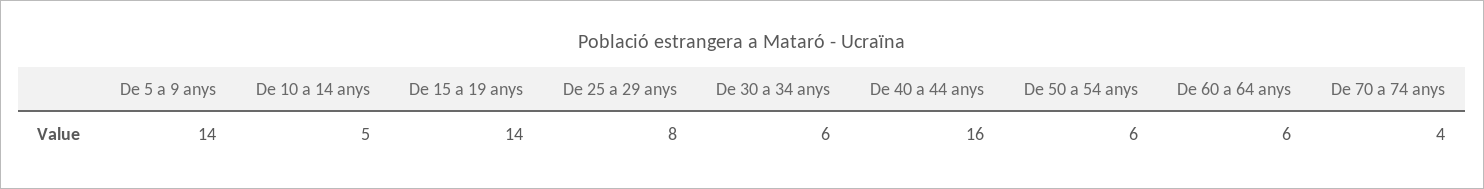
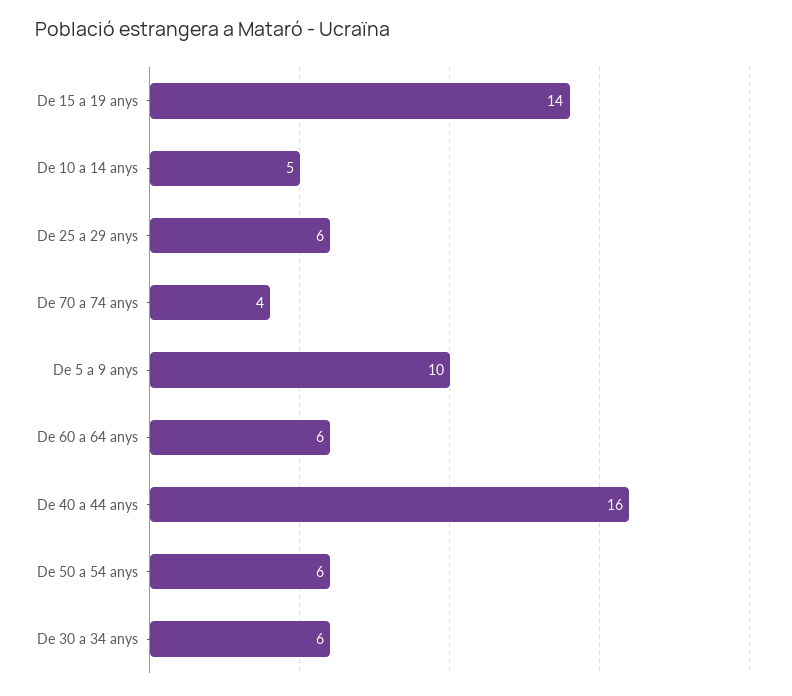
  {
-   "De 5 a 9 anys": 14,
+   "De 5 a 9 anys": 10,
    "De 10 a 14 anys": 5,
    "De 15 a 19 anys": 14,
-   "De 25 a 29 anys": 8,
+   "De 25 a 29 anys": 6,
    "De 30 a 34 anys": 6,
    "De 40 a 44 anys": 16,
    "De 50 a 54 anys": 6,
    "De 60 a 64 anys": 6,
    "De 70 a 74 anys": 4
  }

